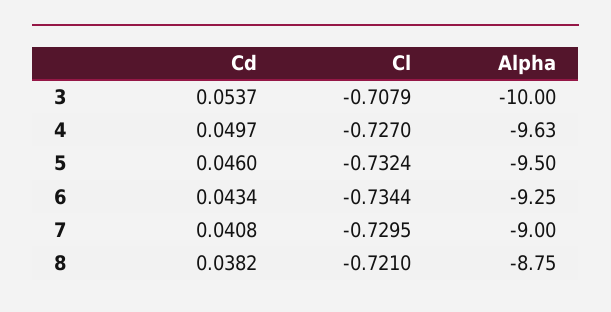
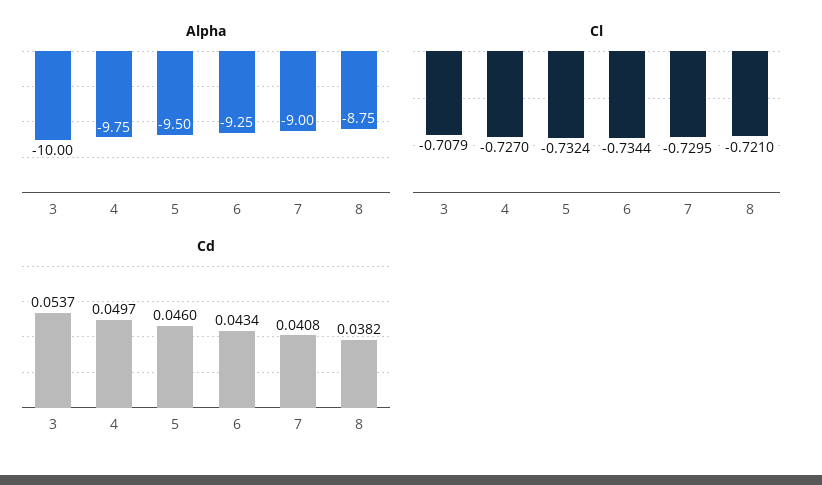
  {
    "Cd": {
      "3": 0.0537,
      "4": 0.0497,
      "5": 0.046,
      "6": 0.0434,
      "7": 0.0408,
      "8": 0.0382
    },
    "Cl": {
      "3": -0.7079,
      "4": -0.727,
      "5": -0.7324,
      "6": -0.7344,
      "7": -0.7295,
      "8": -0.721
    },
    "Alpha": {
      "3": -10,
-     "4": -9.63,
+     "4": -9.75,
      "5": -9.5,
      "6": -9.25,
      "7": -9,
      "8": -8.75
    }
  }

